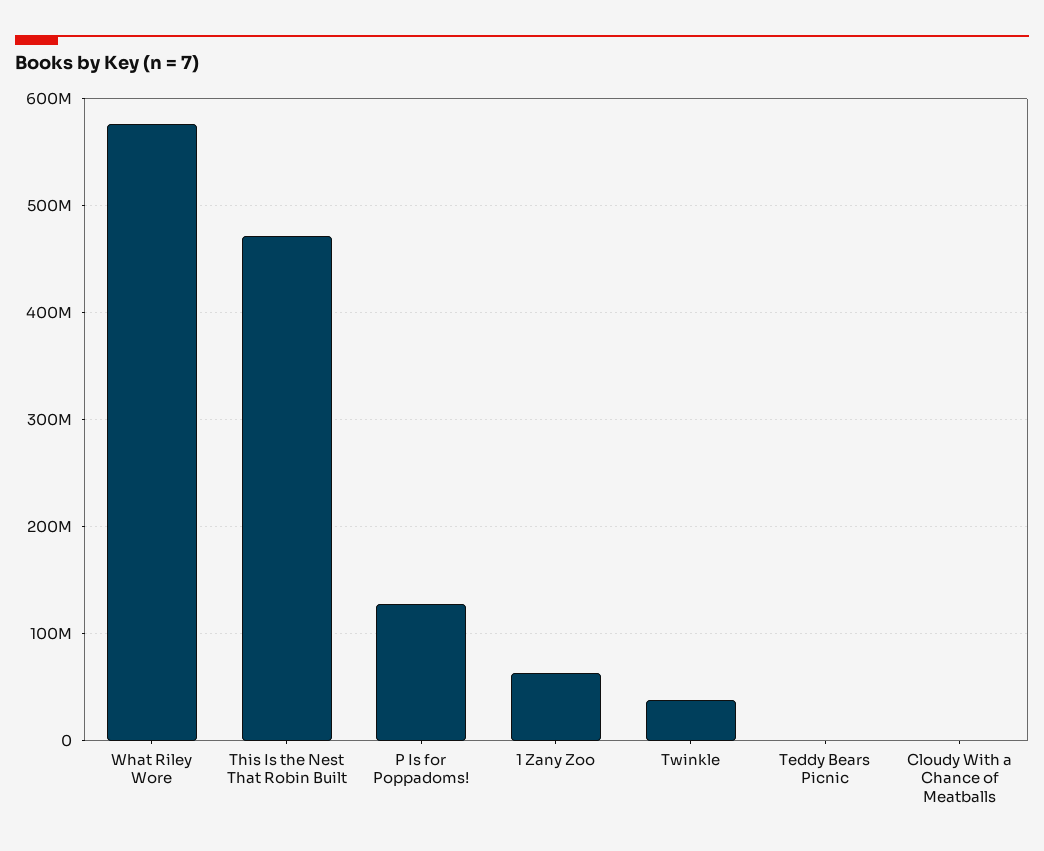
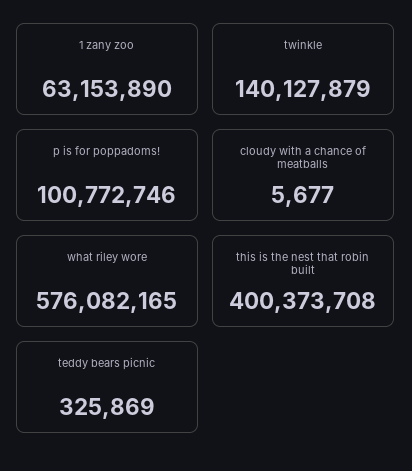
  {
    "What Riley Wore": 576082165,
-   "This Is the Nest That Robin Built": 470000000,
+   "This Is the Nest That Robin Built": 400373708,
-   "P Is for Poppadoms!": 130000000,
+   "P Is for Poppadoms!": 100772746,
    "1 Zany Zoo": 63153890,
-   "Twinkle": 40000000,
+   "Twinkle": 140127879,
    "Teddy Bears Picnic": 325869,
    "Cloudy With a Chance of Meatballs": 5677
  }

